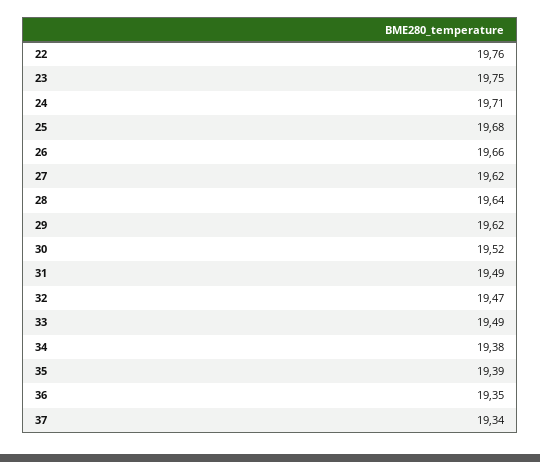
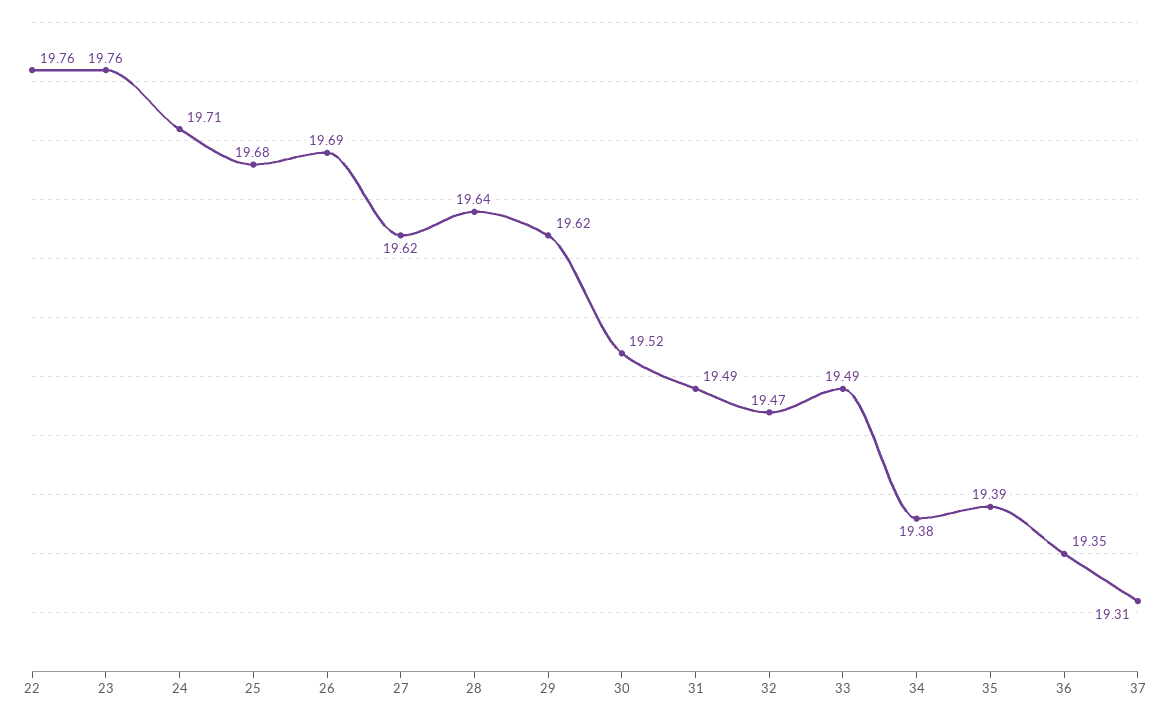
  {
    "22": 19.76,
-   "23": 19.75,
+   "23": 19.76,
    "24": 19.71,
    "25": 19.68,
-   "26": 19.66,
+   "26": 19.69,
    "27": 19.62,
    "28": 19.64,
    "29": 19.62,
    "30": 19.52,
    "31": 19.49,
    "32": 19.47,
    "33": 19.49,
    "34": 19.38,
    "35": 19.39,
    "36": 19.35,
-   "37": 19.34
+   "37": 19.31
  }

